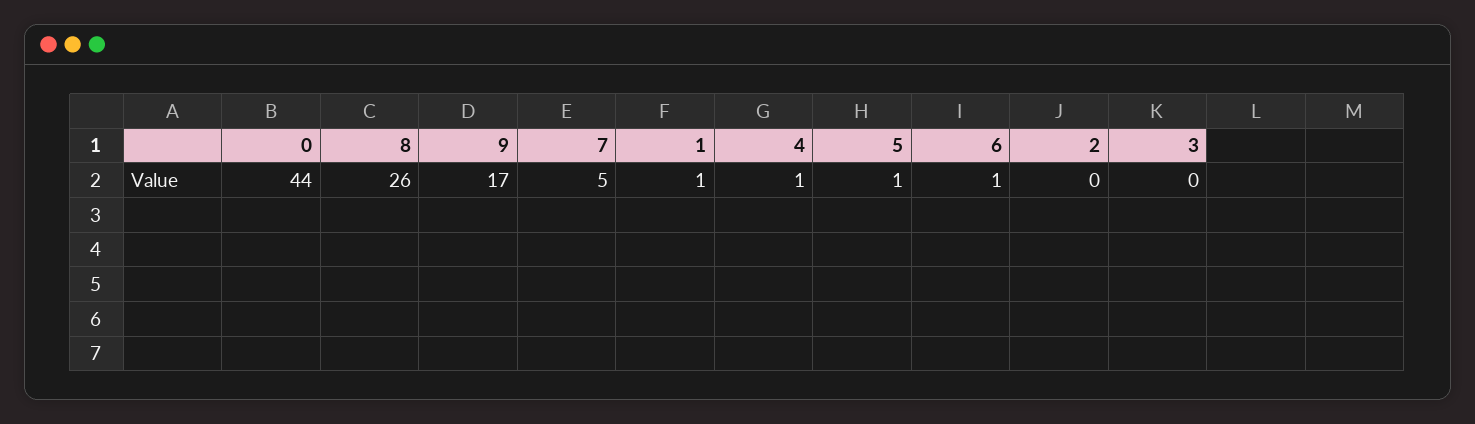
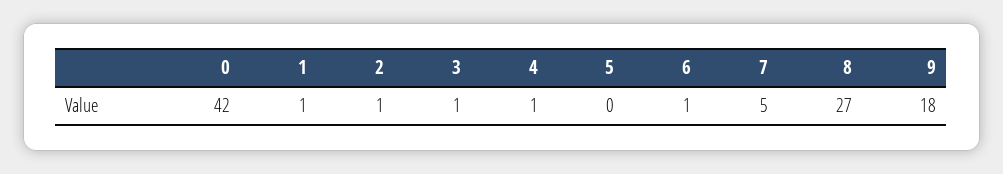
  {
-   "0": 44,
+   "0": 42,
-   "8": 26,
+   "8": 27,
-   "9": 17,
+   "9": 18,
    "7": 5,
    "1": 1,
    "4": 1,
-   "5": 1,
+   "5": 0,
    "6": 1,
-   "2": 0,
+   "2": 1,
-   "3": 0
+   "3": 1
  }

